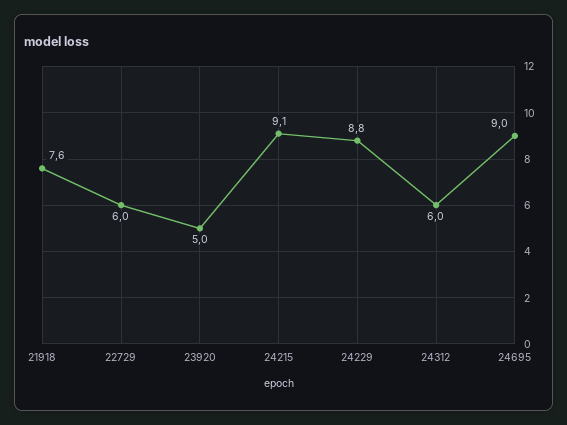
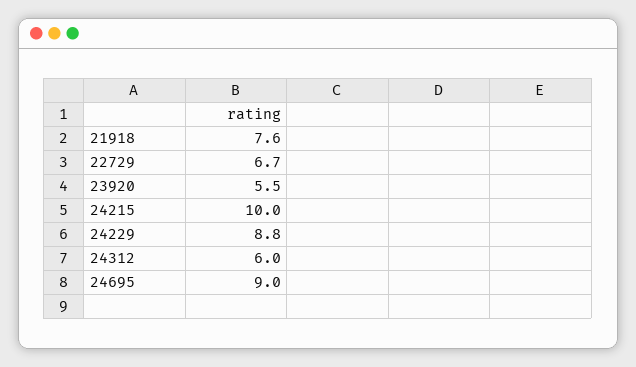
  {
    "21918": 7.6,
-   "22729": 6,
+   "22729": 6.7,
-   "23920": 5,
+   "23920": 5.5,
-   "24215": 9.1,
+   "24215": 10,
    "24229": 8.8,
    "24312": 6,
    "24695": 9
  }

